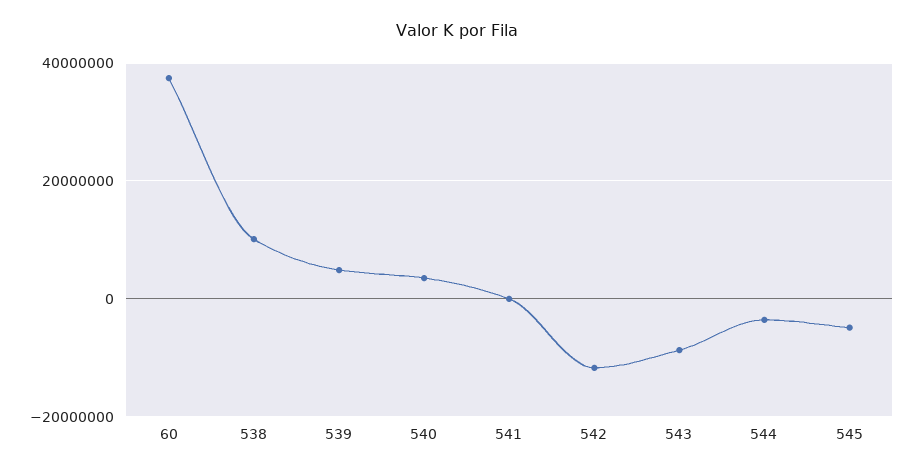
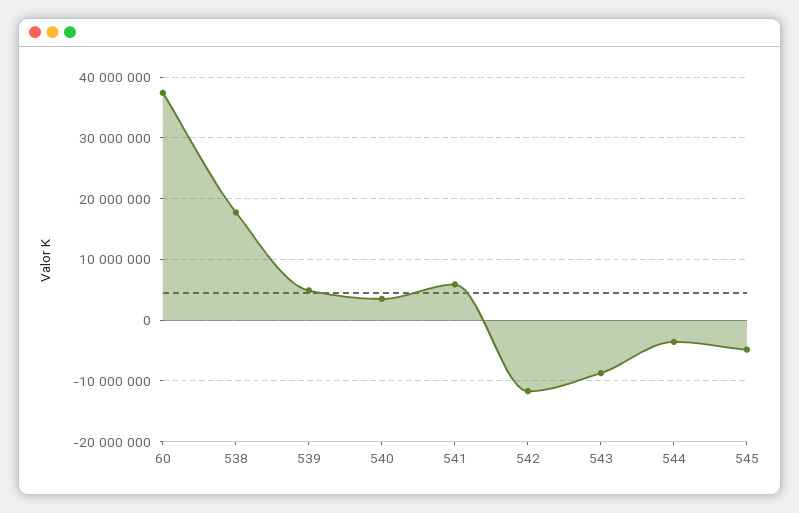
  {
    "60": 37000000,
-   "538": 10000000,
+   "538": 18000000,
    "539": 5000000,
    "540": 4000000,
-   "541": 0,
+   "541": 6000000,
    "542": -12000000,
    "543": -9000000,
    "544": -4000000,
    "545": -5000000
  }

